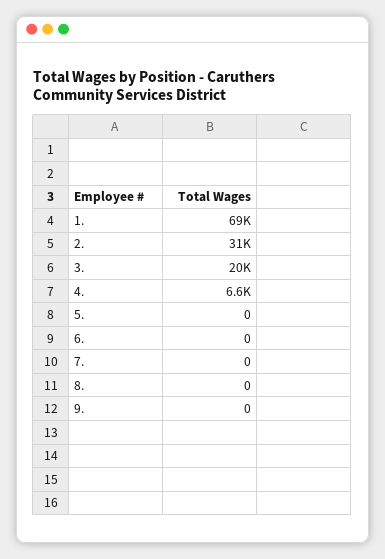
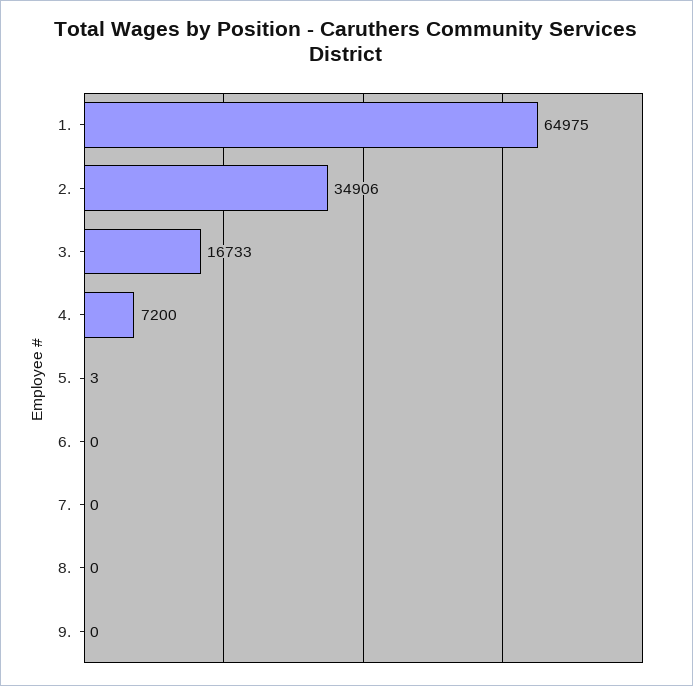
  {
-   "1.": 69000,
+   "1.": 64975,
-   "2.": 31000,
+   "2.": 34906,
-   "3.": 20000,
+   "3.": 16733,
-   "4.": 6600,
+   "4.": 7200,
-   "5.": 0,
+   "5.": 3,
    "6.": 0,
    "7.": 0,
    "8.": 0,
    "9.": 0
  }

